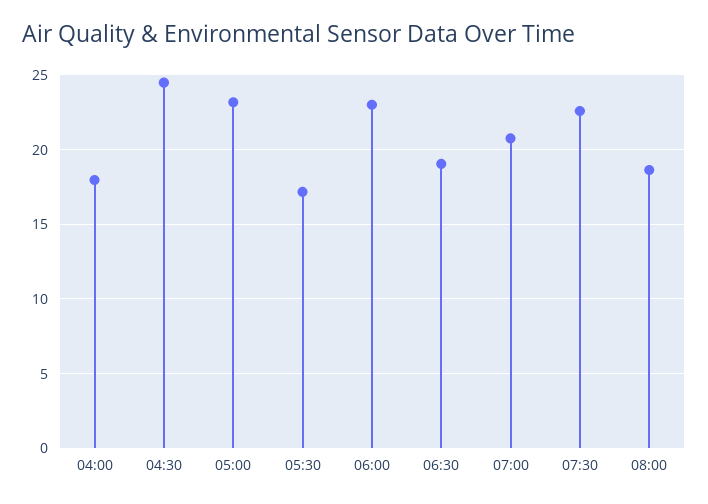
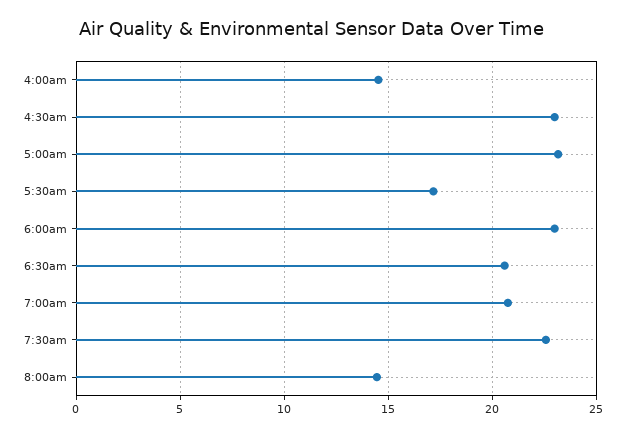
  {
-   "04:00": 18,
+   "04:00": 14.5,
-   "04:30": 24.5,
+   "04:30": 23,
    "05:00": 23,
    "05:30": 17,
    "06:00": 23,
-   "06:30": 19,
+   "06:30": 20.5,
    "07:00": 21,
    "07:30": 22.5,
-   "08:00": 18.5
+   "08:00": 14.5
  }

